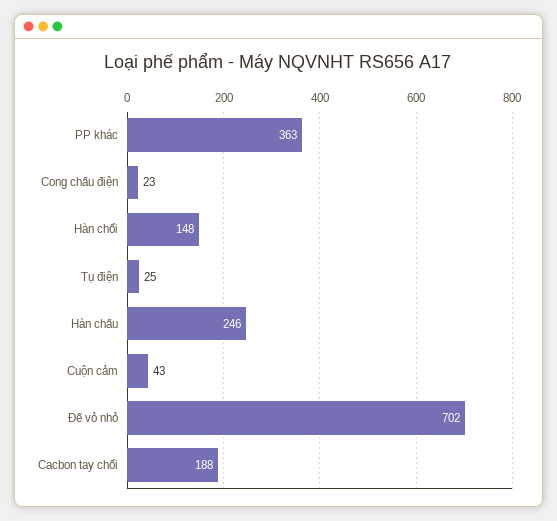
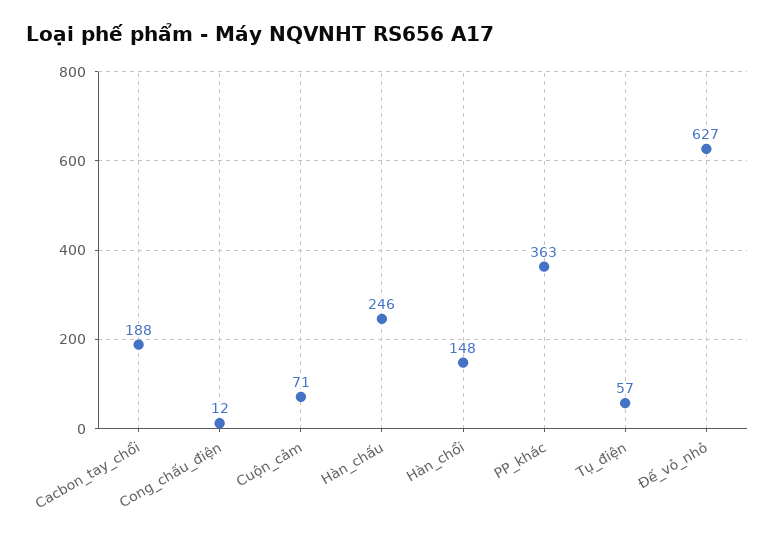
  {
    "PP khác": 363,
-   "Cong chấu điện": 23,
+   "Cong chấu điện": 12,
    "Hàn chổi": 148,
-   "Tụ điện": 25,
+   "Tụ điện": 57,
    "Hàn chấu": 246,
-   "Cuộn cảm": 43,
+   "Cuộn cảm": 71,
-   "Đế vỏ nhỏ": 702,
+   "Đế vỏ nhỏ": 627,
    "Cacbon tay chổi": 188
  }

